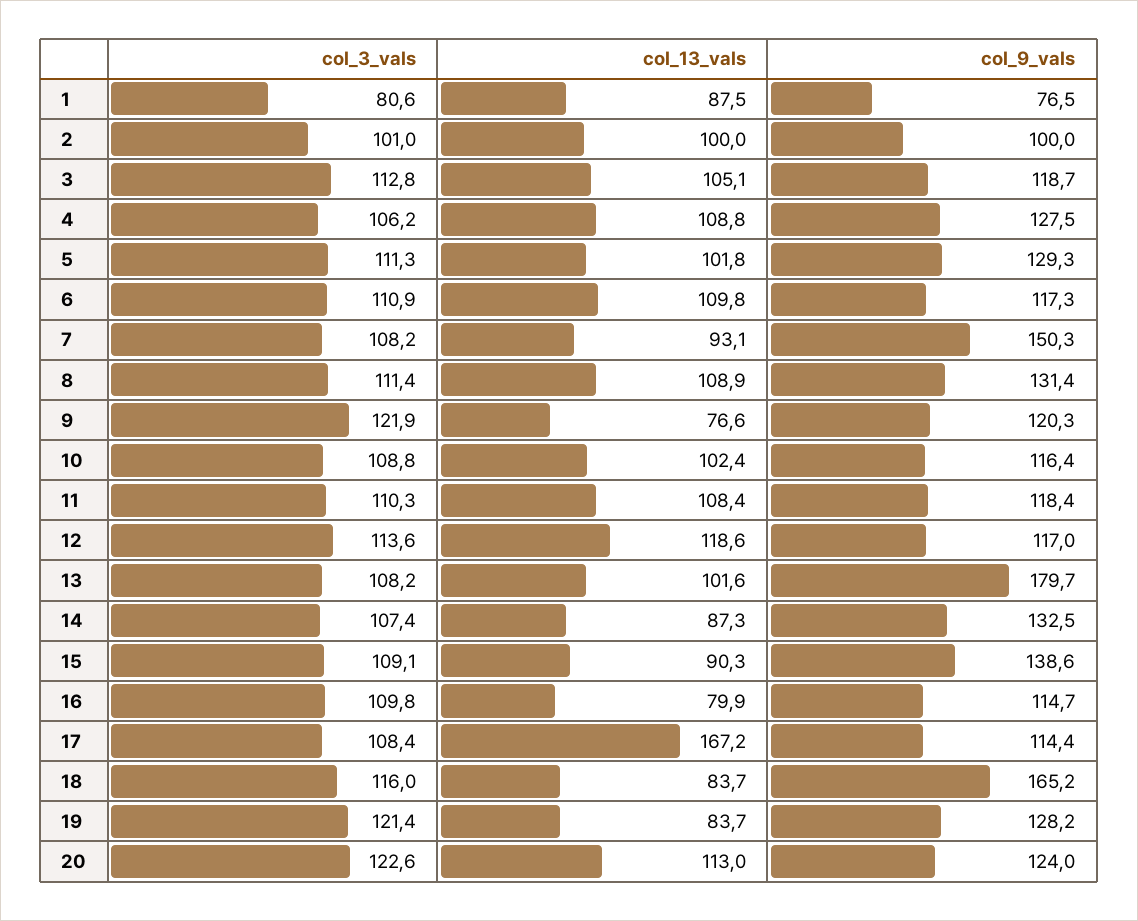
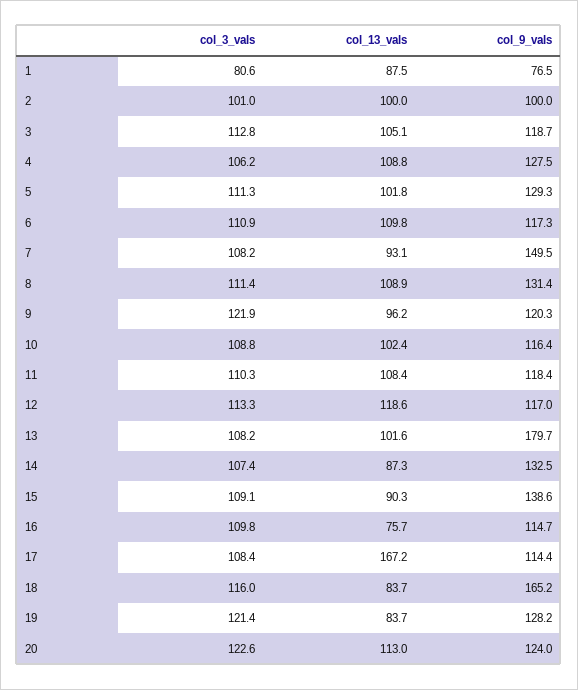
  {
    "col_3_vals": {
      "1": 80.6,
      "2": 101,
      "3": 112.8,
      "4": 106.2,
      "5": 111.3,
      "6": 110.9,
      "7": 108.2,
      "8": 111.4,
      "9": 121.9,
      "10": 108.8,
      "11": 110.3,
-     "12": 113.6,
+     "12": 113.3,
      "13": 108.2,
      "14": 107.4,
      "15": 109.1,
      "16": 109.8,
      "17": 108.4,
      "18": 116,
      "19": 121.4,
      "20": 122.6
    },
    "col_13_vals": {
      "1": 87.5,
      "2": 100,
      "3": 105.1,
      "4": 108.8,
      "5": 101.8,
      "6": 109.8,
      "7": 93.1,
      "8": 108.9,
-     "9": 76.6,
+     "9": 96.2,
      "10": 102.4,
      "11": 108.4,
      "12": 118.6,
      "13": 101.6,
      "14": 87.3,
      "15": 90.3,
-     "16": 79.9,
+     "16": 75.7,
      "17": 167.2,
      "18": 83.7,
      "19": 83.7,
      "20": 113
    },
    "col_9_vals": {
      "1": 76.5,
      "2": 100,
      "3": 118.7,
      "4": 127.5,
      "5": 129.3,
      "6": 117.3,
-     "7": 150.3,
+     "7": 149.5,
      "8": 131.4,
      "9": 120.3,
      "10": 116.4,
      "11": 118.4,
      "12": 117,
      "13": 179.7,
      "14": 132.5,
      "15": 138.6,
      "16": 114.7,
      "17": 114.4,
      "18": 165.2,
      "19": 128.2,
      "20": 124
    }
  }

